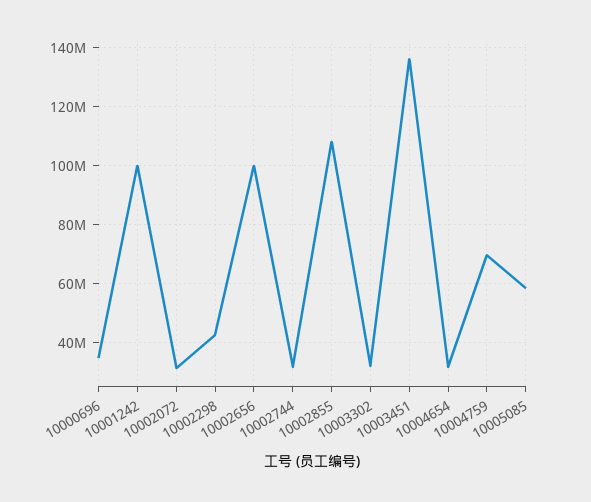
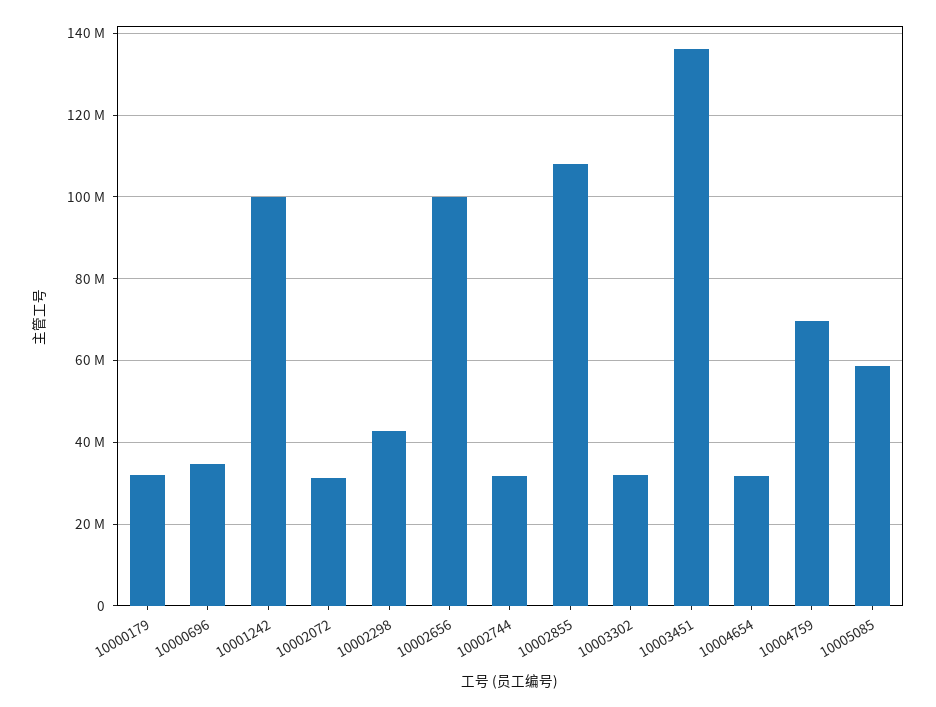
  {
    "10000696": 34000000,
    "10001242": 100000000,
    "10002072": 32000000,
    "10002298": 42000000,
    "10002656": 100000000,
    "10002744": 32000000,
    "10002855": 108000000,
    "10003302": 32000000,
    "10003451": 136000000,
    "10004654": 32000000,
    "10004759": 70000000,
-   "10005085": 58000000
+   "10005085": 58000000,
+   "10000179": 32000000
  }

